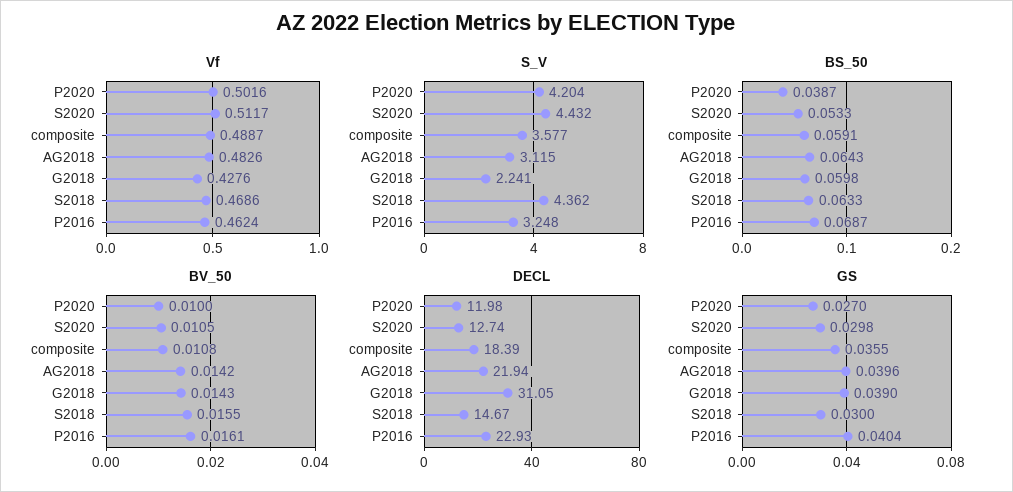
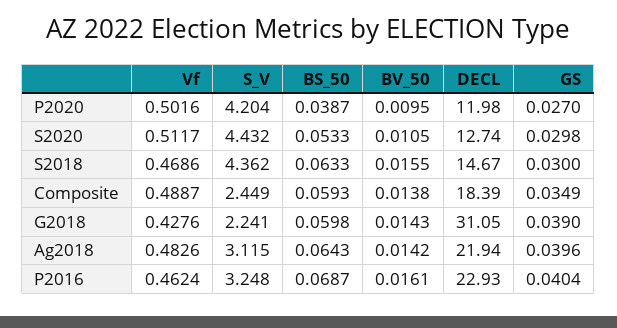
  {
    "Vf": {
      "P2020": 0.5016,
      "S2020": 0.5117,
      "composite": 0.4887,
      "AG2018": 0.4826,
      "G2018": 0.4276,
      "S2018": 0.4686,
      "P2016": 0.4624
    },
    "S_V": {
      "P2020": 4.204,
      "S2020": 4.432,
-     "composite": 3.577,
+     "composite": 2.449,
      "AG2018": 3.115,
      "G2018": 2.241,
      "S2018": 4.362,
      "P2016": 3.248
    },
    "BS_50": {
      "P2020": 0.0387,
      "S2020": 0.0533,
-     "composite": 0.0591,
+     "composite": 0.0593,
      "AG2018": 0.0643,
      "G2018": 0.0598,
      "S2018": 0.0633,
      "P2016": 0.0687
    },
    "BV_50": {
-     "P2020": 0.01,
+     "P2020": 0.0095,
      "S2020": 0.0105,
-     "composite": 0.0108,
+     "composite": 0.0138,
      "AG2018": 0.0142,
      "G2018": 0.0143,
      "S2018": 0.0155,
      "P2016": 0.0161
    },
    "DECL": {
      "P2020": 11.98,
      "S2020": 12.74,
      "composite": 18.39,
      "AG2018": 21.94,
      "G2018": 31.05,
      "S2018": 14.67,
      "P2016": 22.93
    },
    "GS": {
      "P2020": 0.027,
      "S2020": 0.0298,
-     "composite": 0.0355,
+     "composite": 0.0349,
      "AG2018": 0.0396,
      "G2018": 0.039,
      "S2018": 0.03,
      "P2016": 0.0404
    }
  }

